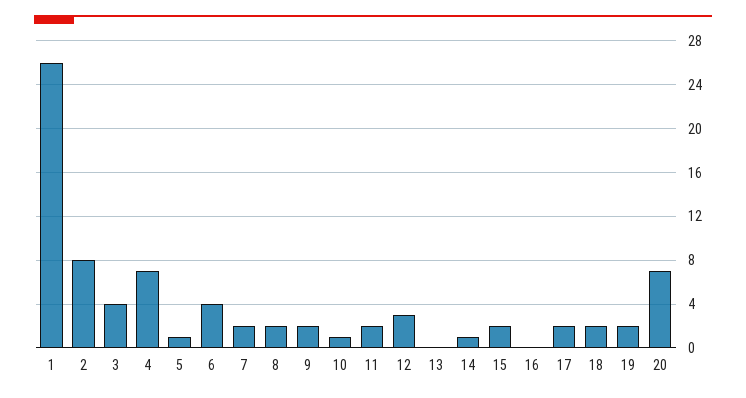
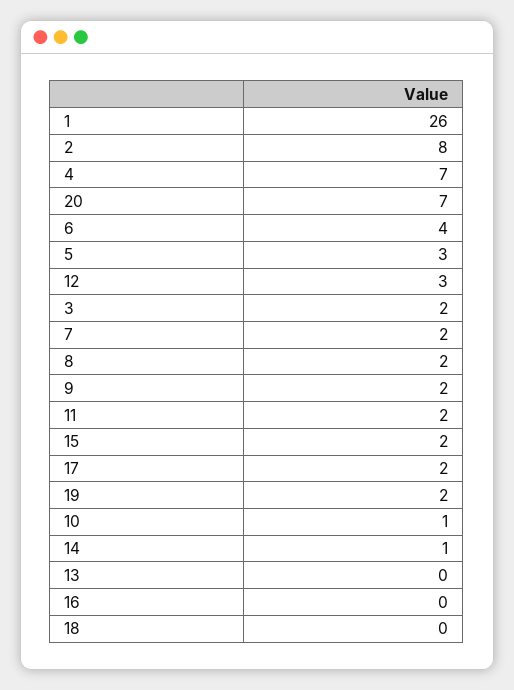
  {
    "1": 26,
    "2": 8,
-   "3": 4,
+   "3": 2,
    "4": 7,
-   "5": 1,
+   "5": 3,
    "6": 4,
    "7": 2,
    "8": 2,
    "9": 2,
    "10": 1,
    "11": 2,
    "12": 3,
    "13": 0,
    "14": 1,
    "15": 2,
    "16": 0,
    "17": 2,
-   "18": 2,
+   "18": 0,
    "19": 2,
    "20": 7
  }

